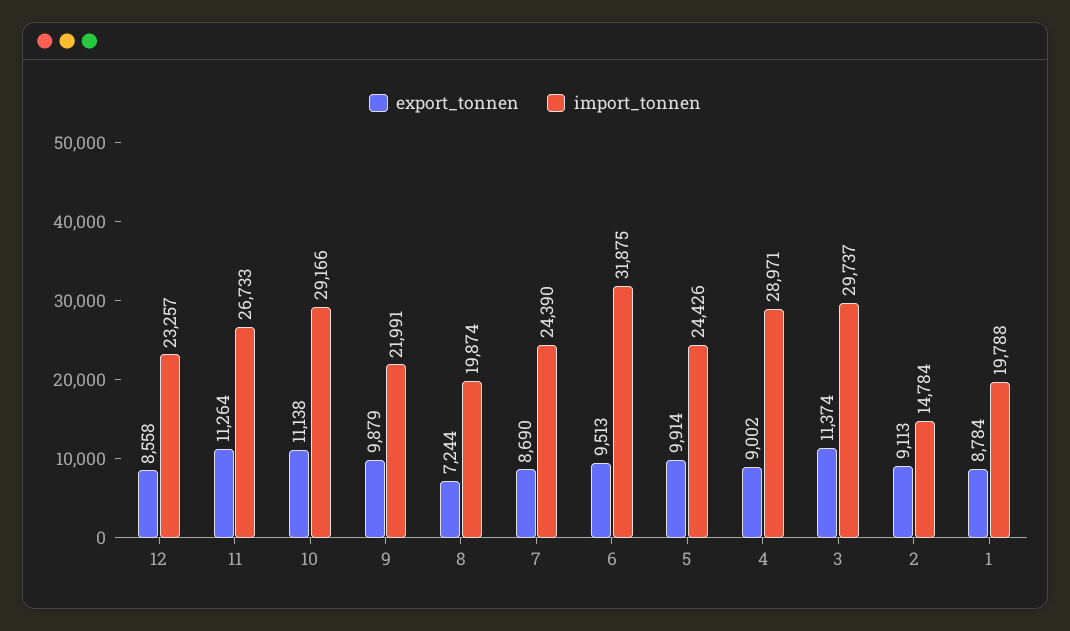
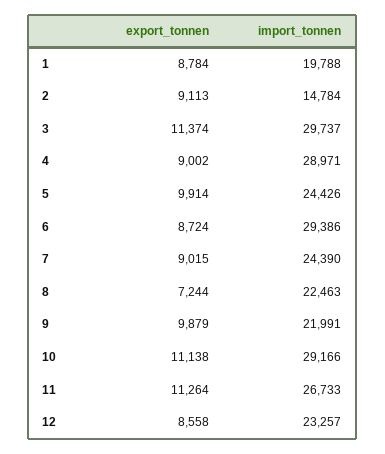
  {
    "export_tonnen": {
      "12": 8558,
      "11": 11264,
      "10": 11138,
      "9": 9879,
      "8": 7244,
-     "7": 8690,
+     "7": 9015,
-     "6": 9513,
+     "6": 8724,
      "5": 9914,
      "4": 9002,
      "3": 11374,
      "2": 9113,
      "1": 8784
    },
    "import_tonnen": {
      "12": 23257,
      "11": 26733,
      "10": 29166,
      "9": 21991,
-     "8": 19874,
+     "8": 22463,
      "7": 24390,
-     "6": 31875,
+     "6": 29386,
      "5": 24426,
      "4": 28971,
      "3": 29737,
      "2": 14784,
      "1": 19788
    }
  }

